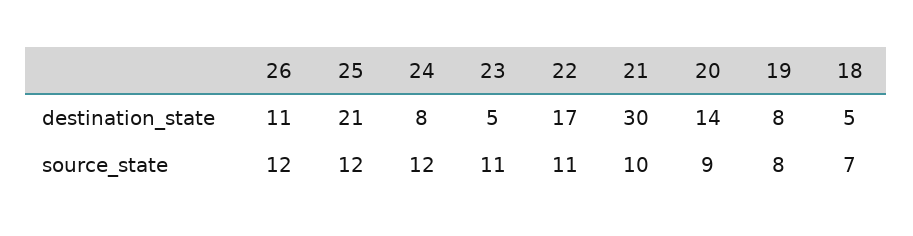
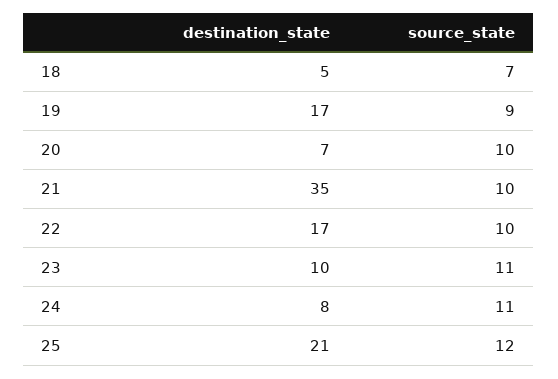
  {
-   "26": {
-     "destination_state": 11,
-     "source_state": 12
-   },
    "25": {
      "destination_state": 21,
      "source_state": 12
    },
    "24": {
      "destination_state": 8,
-     "source_state": 12
+     "source_state": 11
    },
    "23": {
-     "destination_state": 5,
+     "destination_state": 10,
      "source_state": 11
    },
    "22": {
      "destination_state": 17,
-     "source_state": 11
+     "source_state": 10
    },
    "21": {
-     "destination_state": 30,
+     "destination_state": 35,
      "source_state": 10
    },
    "20": {
-     "destination_state": 14,
+     "destination_state": 7,
-     "source_state": 9
+     "source_state": 10
    },
    "19": {
-     "destination_state": 8,
+     "destination_state": 17,
-     "source_state": 8
+     "source_state": 9
    },
    "18": {
      "destination_state": 5,
      "source_state": 7
    }
  }

